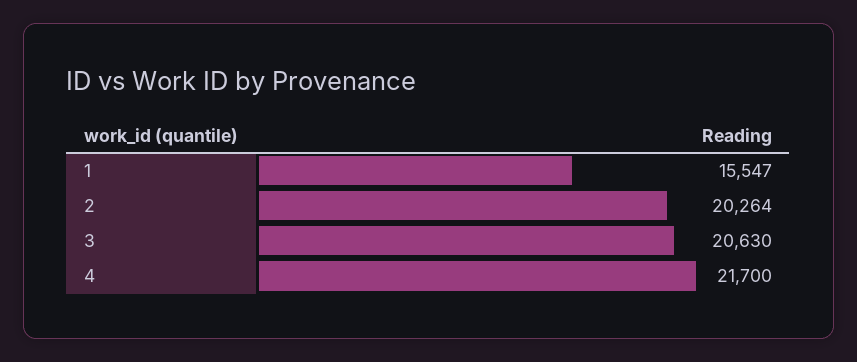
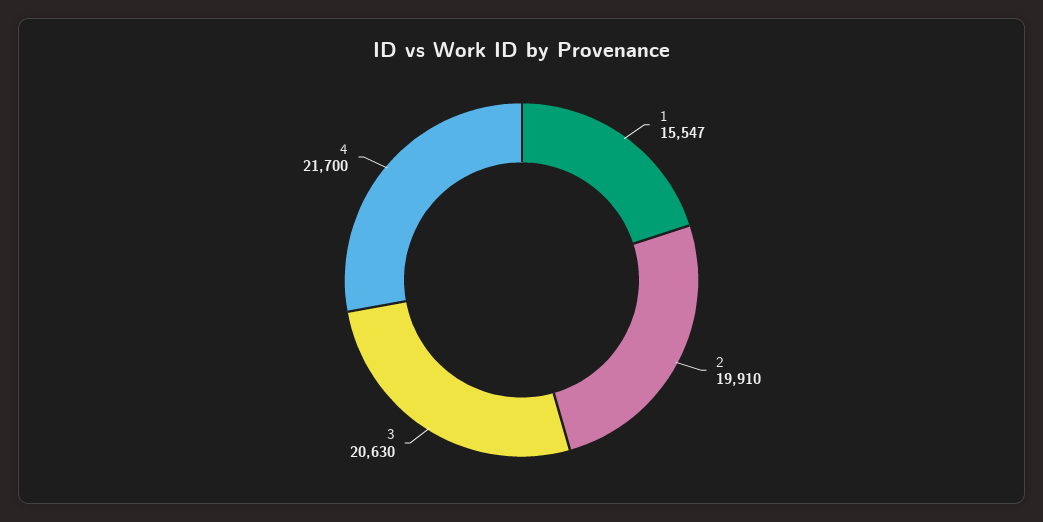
  {
    "1": 15547,
-   "2": 20264,
+   "2": 19910,
    "3": 20630,
    "4": 21700
  }

